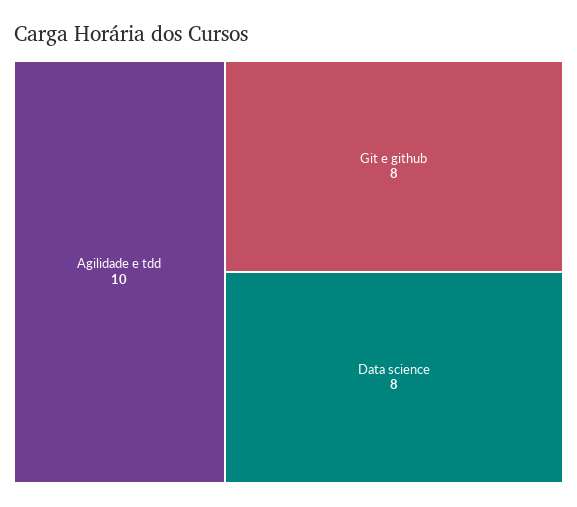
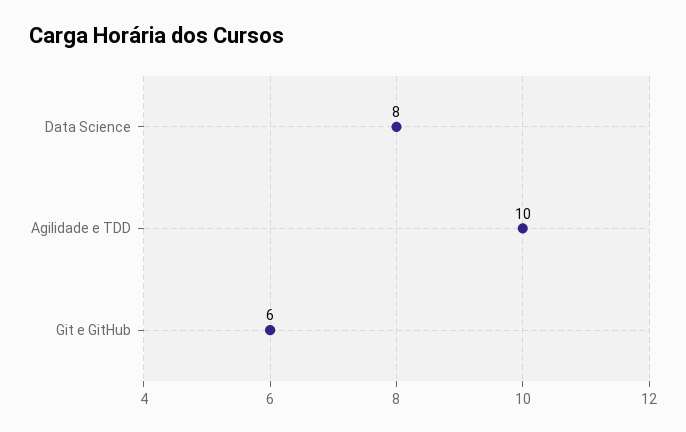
  {
    "Agilidade e tdd": 10,
-   "Git e github": 8,
+   "Git e github": 6,
    "Data science": 8
  }

